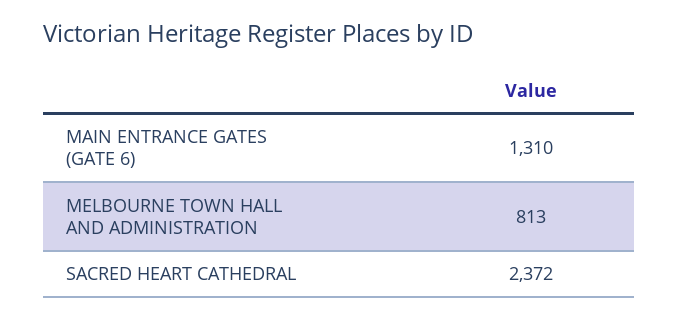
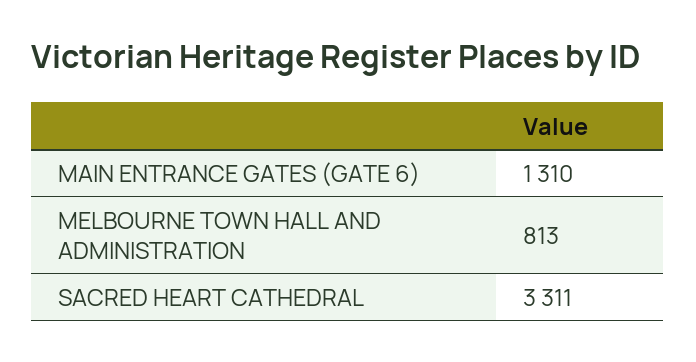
  {
    "MAIN ENTRANCE GATES (GATE 6)": 1310,
    "MELBOURNE TOWN HALL AND ADMINISTRATION": 813,
-   "SACRED HEART CATHEDRAL": 2372
+   "SACRED HEART CATHEDRAL": 3311
  }

